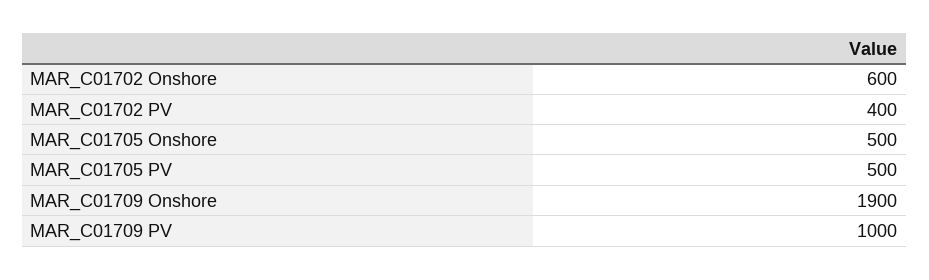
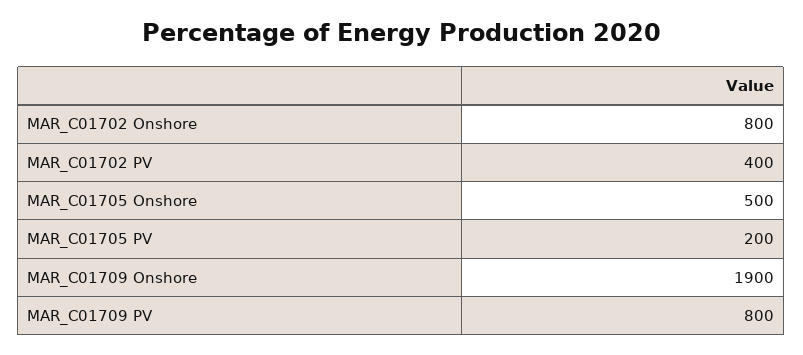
  {
-   "MAR_C01702 Onshore": 600,
+   "MAR_C01702 Onshore": 800,
    "MAR_C01702 PV": 400,
    "MAR_C01705 Onshore": 500,
-   "MAR_C01705 PV": 500,
+   "MAR_C01705 PV": 200,
    "MAR_C01709 Onshore": 1900,
-   "MAR_C01709 PV": 1000
+   "MAR_C01709 PV": 800
  }

